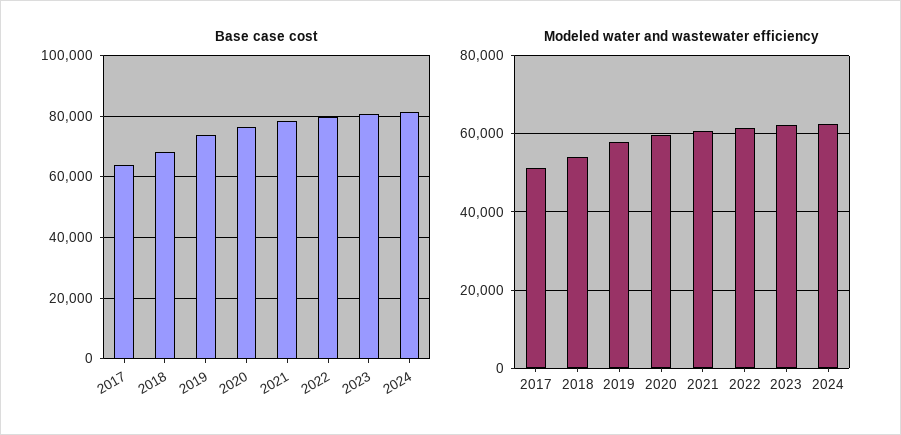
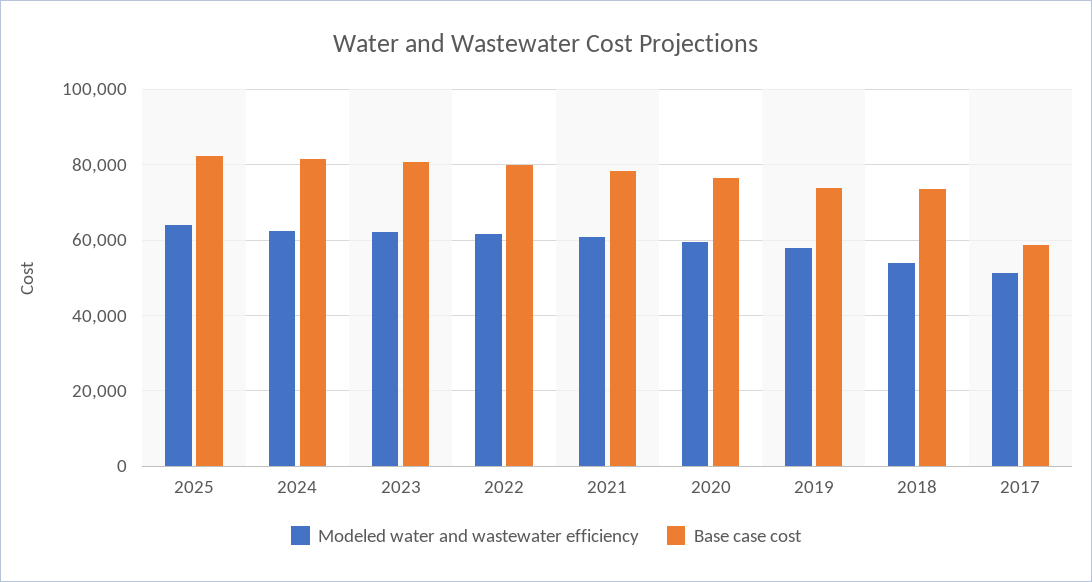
  {
    "Base case cost": {
-     "2017": 64000,
+     "2017": 58000,
-     "2018": 68000,
+     "2018": 74000,
      "2019": 74000,
      "2020": 76000,
      "2021": 78000,
      "2022": 80000,
      "2023": 80000,
-     "2024": 82000
+     "2024": 82000,
+     "2025": 82000
    },
    "Modeled water and wastewater efficiency": {
      "2017": 52000,
      "2018": 54000,
      "2019": 58000,
      "2020": 60000,
      "2021": 60000,
      "2022": 62000,
      "2023": 62000,
-     "2024": 62000
+     "2024": 62000,
+     "2025": 64000
    }
  }

